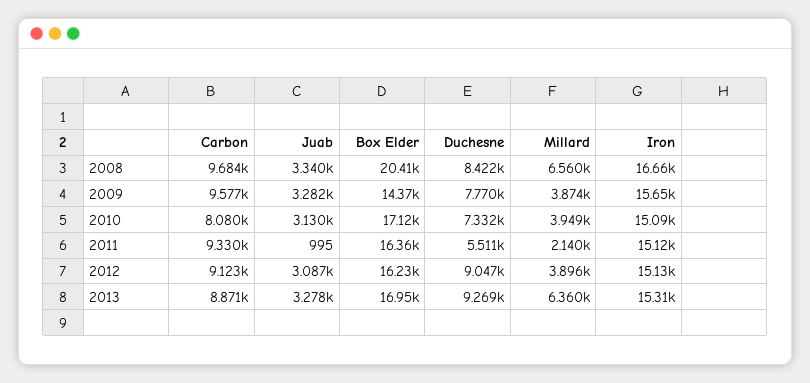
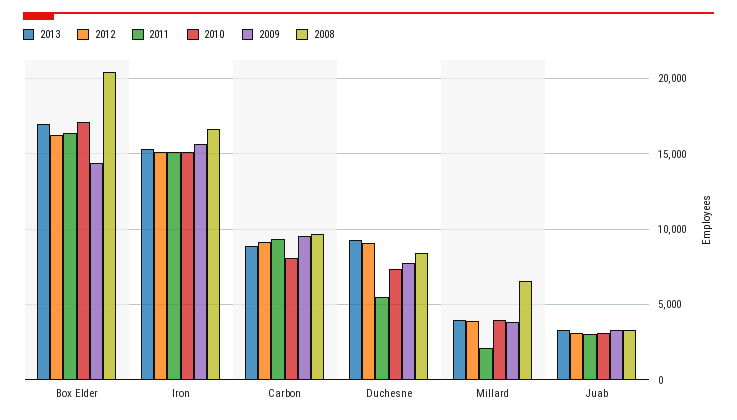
  {
    "2008": {
      "Carbon": 9684,
      "Juab": 3340,
      "Box Elder": 20410,
      "Duchesne": 8422,
      "Millard": 6560,
      "Iron": 16660
    },
    "2009": {
      "Carbon": 9577,
      "Juab": 3282,
      "Box Elder": 14370,
      "Duchesne": 7770,
      "Millard": 3874,
      "Iron": 15650
    },
    "2010": {
      "Carbon": 8080,
      "Juab": 3130,
      "Box Elder": 17120,
      "Duchesne": 7332,
      "Millard": 3949,
      "Iron": 15090
    },
    "2011": {
      "Carbon": 9330,
-     "Juab": 995,
+     "Juab": 3000,
      "Box Elder": 16360,
      "Duchesne": 5511,
      "Millard": 2140,
      "Iron": 15120
    },
    "2012": {
      "Carbon": 9123,
      "Juab": 3087,
      "Box Elder": 16230,
      "Duchesne": 9047,
      "Millard": 3896,
      "Iron": 15130
    },
    "2013": {
      "Carbon": 8871,
      "Juab": 3278,
      "Box Elder": 16950,
      "Duchesne": 9269,
-     "Millard": 6360,
+     "Millard": 4000,
      "Iron": 15310
    }
  }

